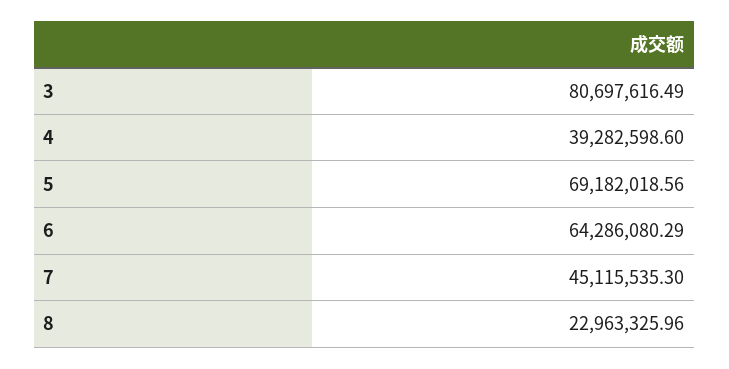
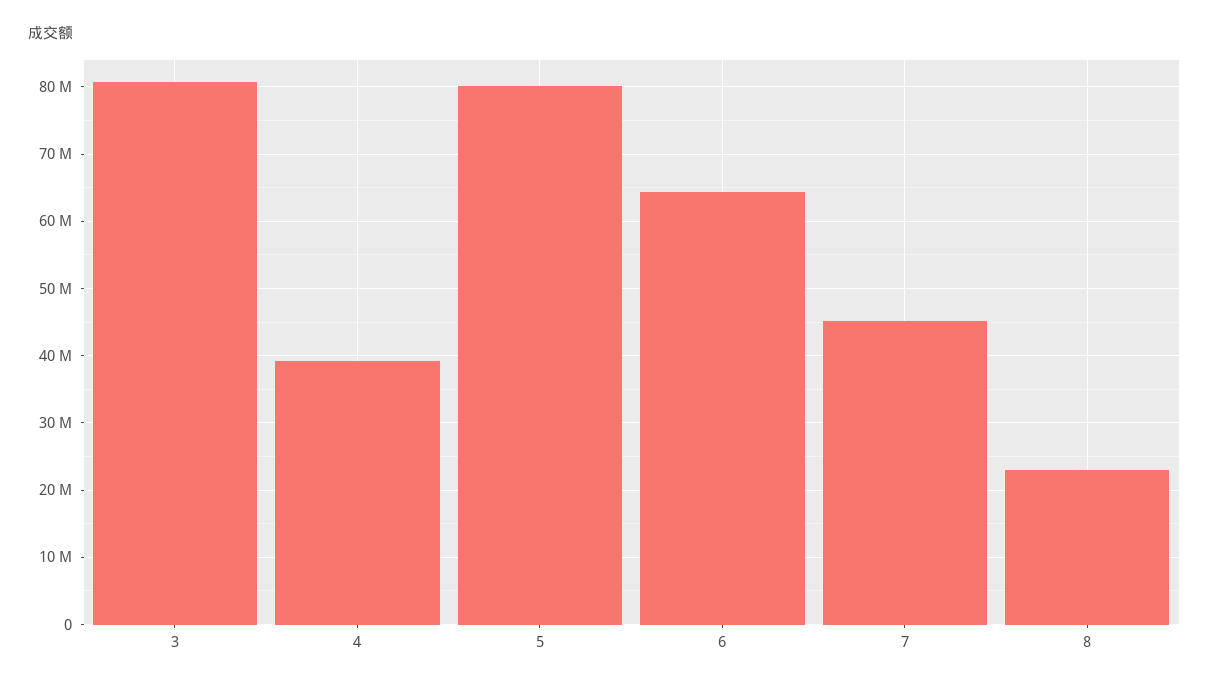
  {
    "3": 80697616.49,
    "4": 39282598.6,
-   "5": 69182018.56,
+   "5": 80000000,
    "6": 64286080.29,
    "7": 45115535.3,
    "8": 22963325.96
  }

